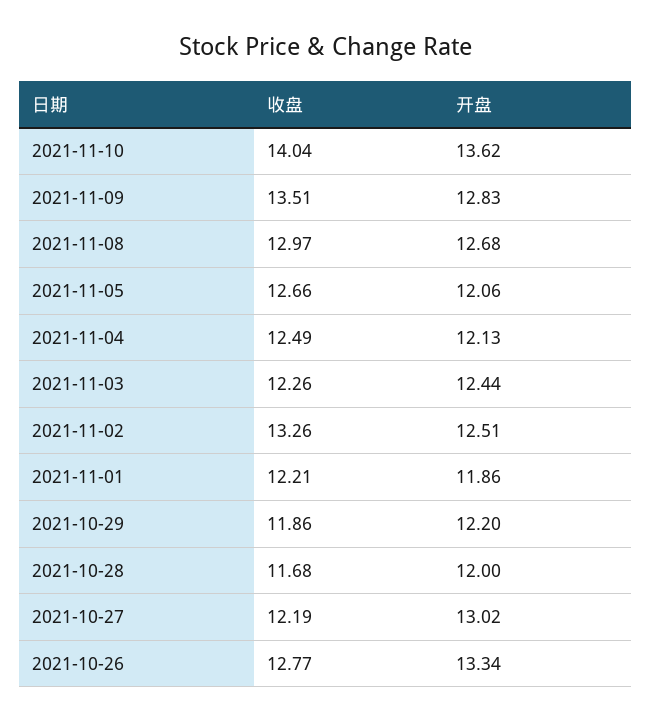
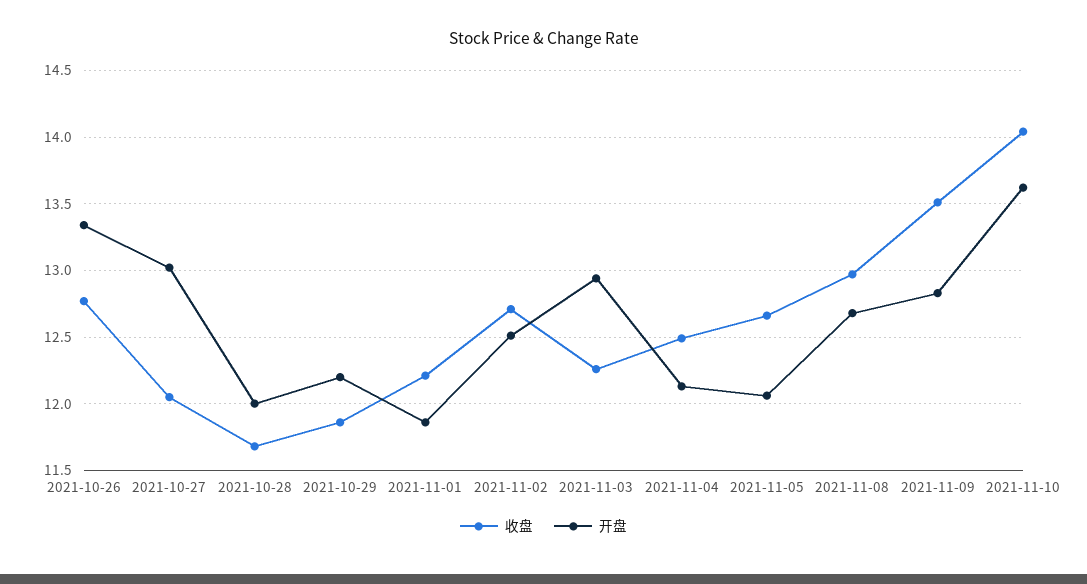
  {
    "收盘": {
      "2021-11-10": 14.04,
      "2021-11-09": 13.51,
      "2021-11-08": 12.97,
      "2021-11-05": 12.66,
      "2021-11-04": 12.49,
      "2021-11-03": 12.26,
-     "2021-11-02": 13.26,
+     "2021-11-02": 12.7,
      "2021-11-01": 12.21,
      "2021-10-29": 11.86,
      "2021-10-28": 11.68,
-     "2021-10-27": 12.19,
+     "2021-10-27": 12.05,
      "2021-10-26": 12.77
    },
    "开盘": {
      "2021-11-10": 13.62,
      "2021-11-09": 12.83,
      "2021-11-08": 12.68,
      "2021-11-05": 12.06,
      "2021-11-04": 12.13,
-     "2021-11-03": 12.44,
+     "2021-11-03": 12.95,
      "2021-11-02": 12.51,
      "2021-11-01": 11.86,
      "2021-10-29": 12.2,
      "2021-10-28": 12,
      "2021-10-27": 13.02,
      "2021-10-26": 13.34
    }
  }

